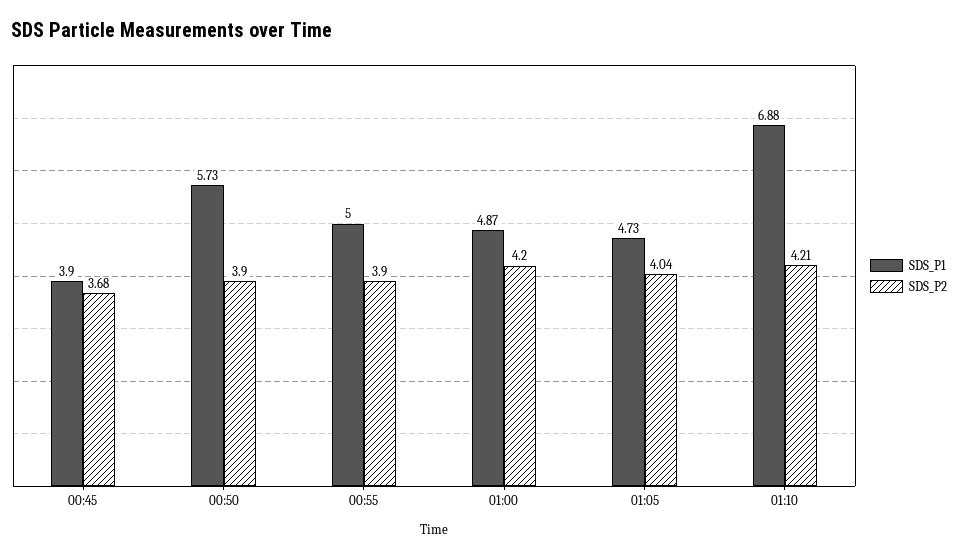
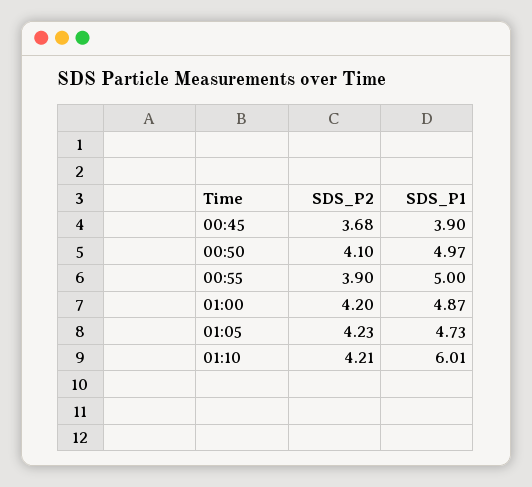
  {
    "SDS_P1": {
      "00:45": 3.9,
-     "00:50": 5.73,
+     "00:50": 4.97,
      "00:55": 5,
      "01:00": 4.87,
      "01:05": 4.73,
-     "01:10": 6.88
+     "01:10": 6.01
    },
    "SDS_P2": {
      "00:45": 3.68,
-     "00:50": 3.9,
+     "00:50": 4.1,
      "00:55": 3.9,
      "01:00": 4.2,
-     "01:05": 4.04,
+     "01:05": 4.23,
      "01:10": 4.21
    }
  }

